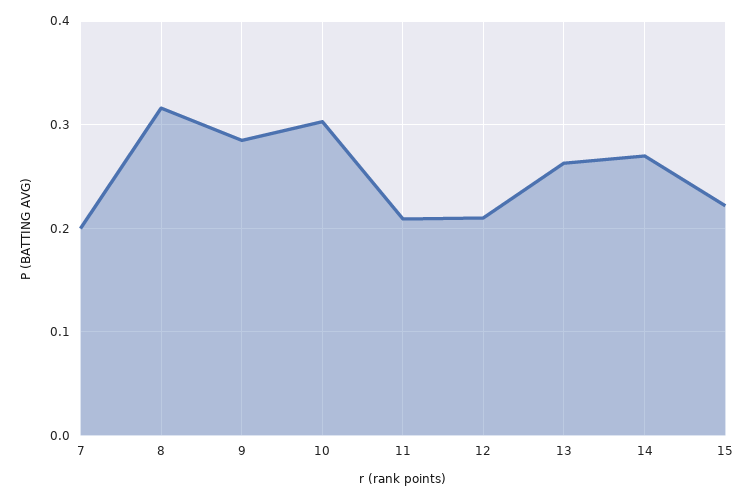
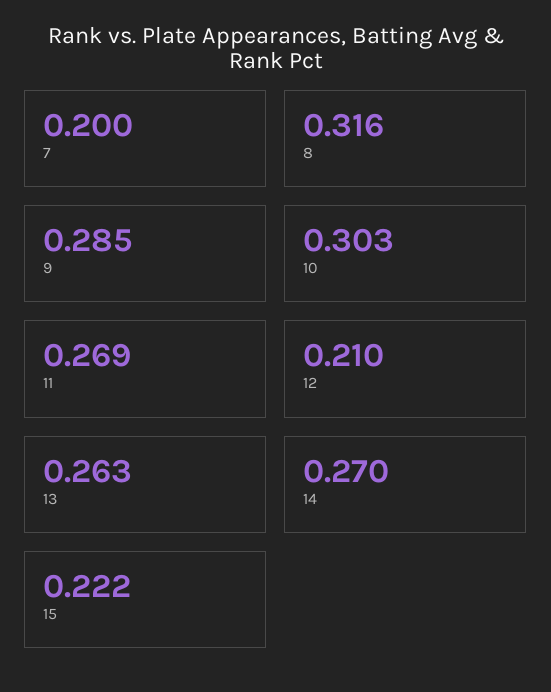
  {
    "7": 0.2,
    "8": 0.316,
    "9": 0.285,
    "10": 0.303,
-   "11": 0.21,
+   "11": 0.269,
    "12": 0.21,
    "13": 0.263,
    "14": 0.27,
    "15": 0.222
  }

